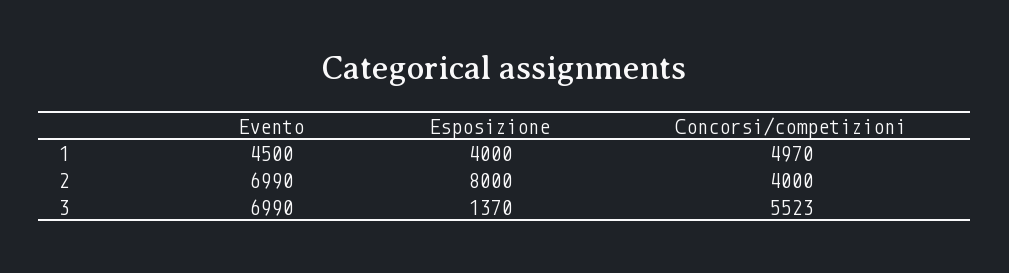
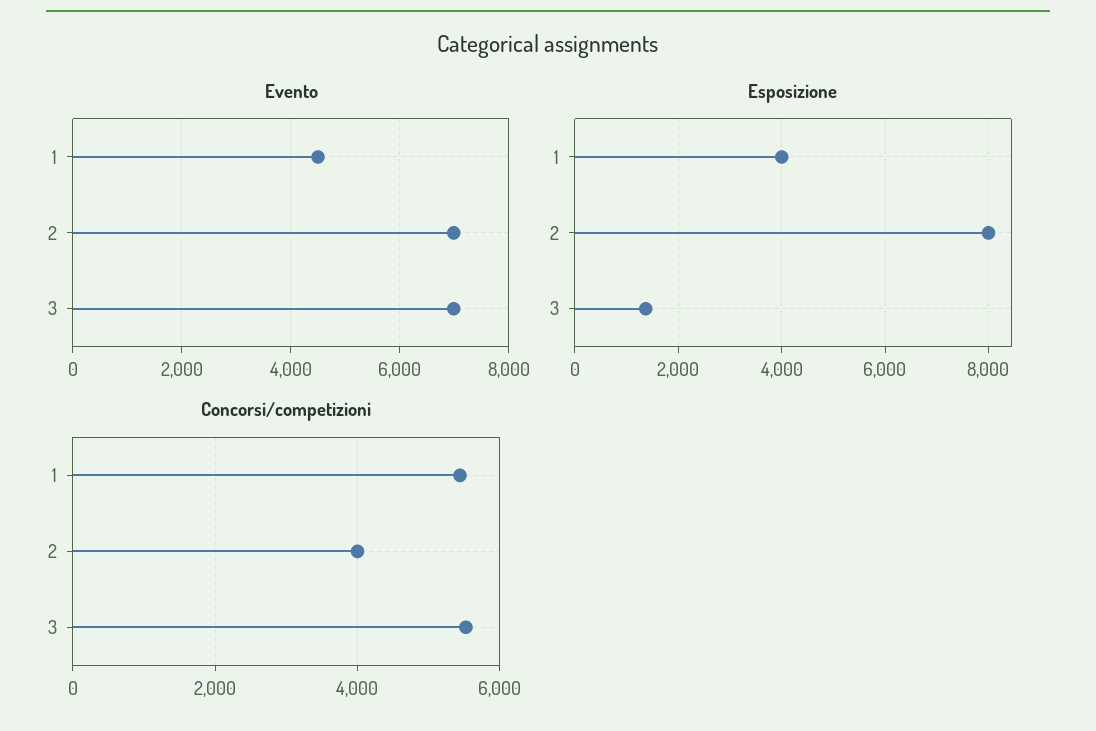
  {
    "Evento": {
      "1": 4500,
      "2": 6990,
      "3": 6990
    },
    "Esposizione": {
      "1": 4000,
      "2": 8000,
      "3": 1370
    },
    "Concorsi/competizioni": {
-     "1": 4970,
+     "1": 5400,
      "2": 4000,
      "3": 5523
    }
  }

